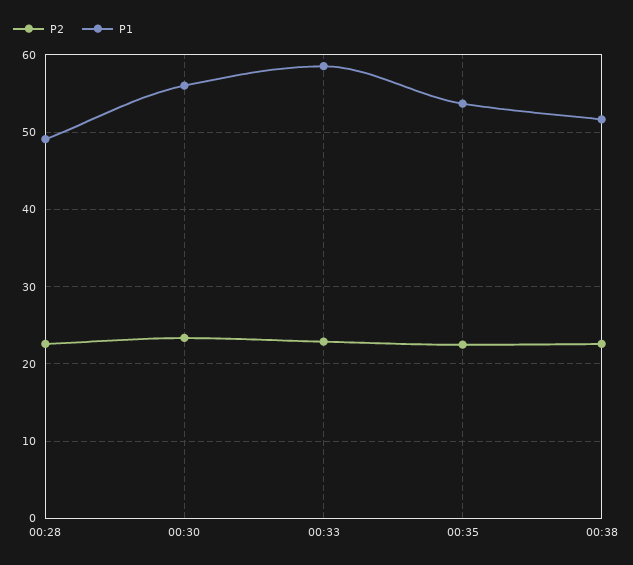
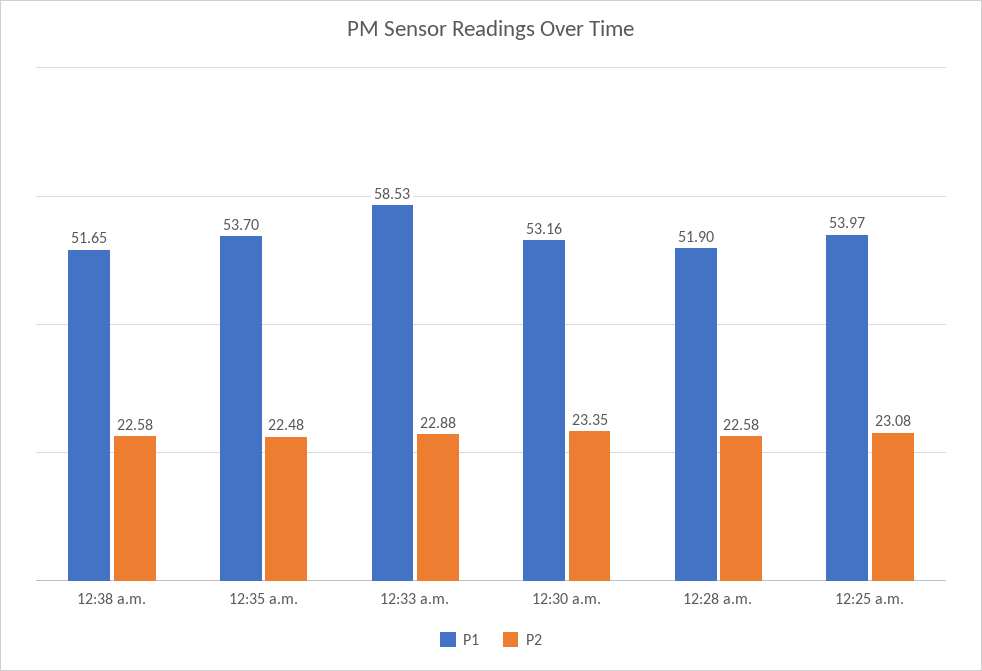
  {
    "P2": {
      "00:28": 22.58,
      "00:30": 23.35,
      "00:33": 22.88,
      "00:35": 22.48,
-     "00:38": 22.58
+     "00:38": 22.58,
+     "12:25 a.m.": 23.08
    },
    "P1": {
-     "00:28": 49,
+     "00:28": 51.9,
-     "00:30": 56,
+     "00:30": 53.16,
      "00:33": 58.53,
      "00:35": 53.7,
-     "00:38": 51.65
+     "00:38": 51.65,
+     "12:25 a.m.": 53.97
    }
  }

